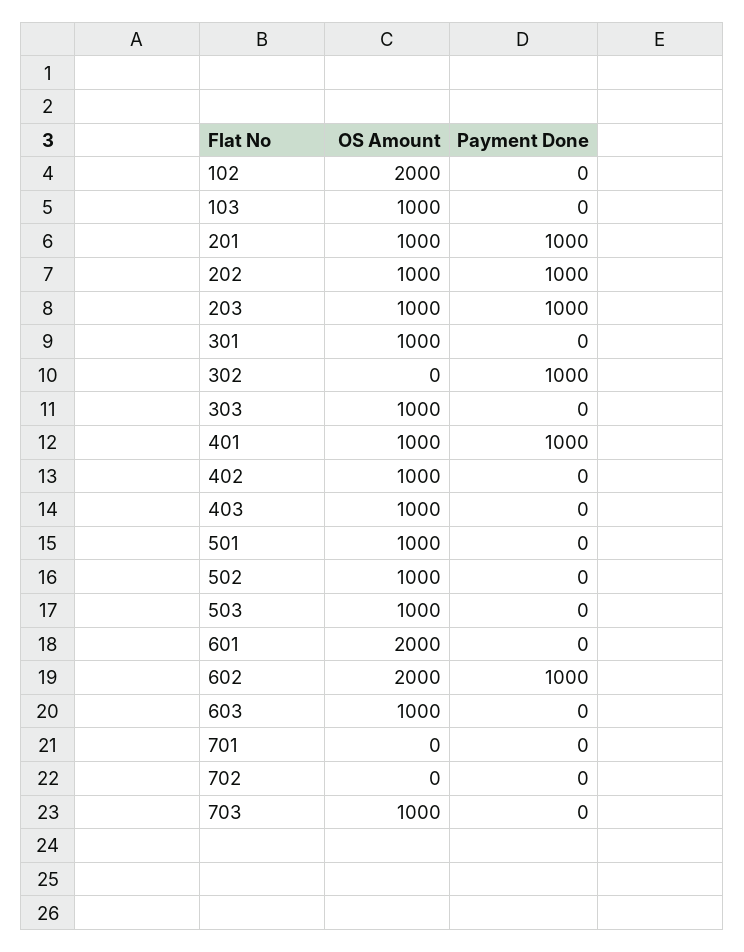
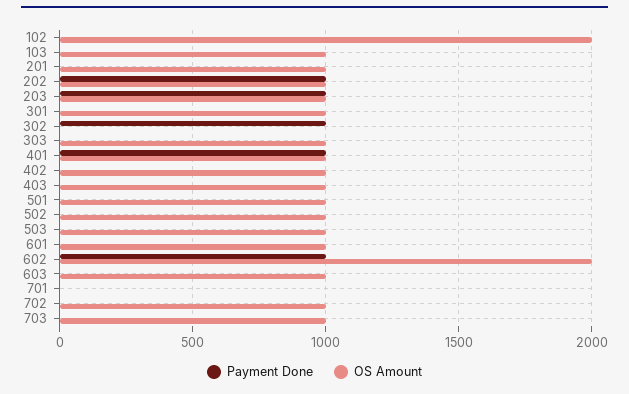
  {
    "OS Amount": {
      "102": 2000,
      "103": 1000,
      "201": 1000,
      "202": 1000,
      "203": 1000,
      "301": 1000,
      "302": 0,
      "303": 1000,
      "401": 1000,
      "402": 1000,
      "403": 1000,
      "501": 1000,
      "502": 1000,
      "503": 1000,
-     "601": 2000,
+     "601": 1000,
      "602": 2000,
      "603": 1000,
      "701": 0,
-     "702": 0,
+     "702": 1000,
      "703": 1000
    },
    "Payment Done": {
      "102": 0,
      "103": 0,
-     "201": 1000,
+     "201": 0,
      "202": 1000,
      "203": 1000,
      "301": 0,
      "302": 1000,
      "303": 0,
      "401": 1000,
      "402": 0,
      "403": 0,
      "501": 0,
      "502": 0,
      "503": 0,
      "601": 0,
      "602": 1000,
      "603": 0,
      "701": 0,
      "702": 0,
      "703": 0
    }
  }

